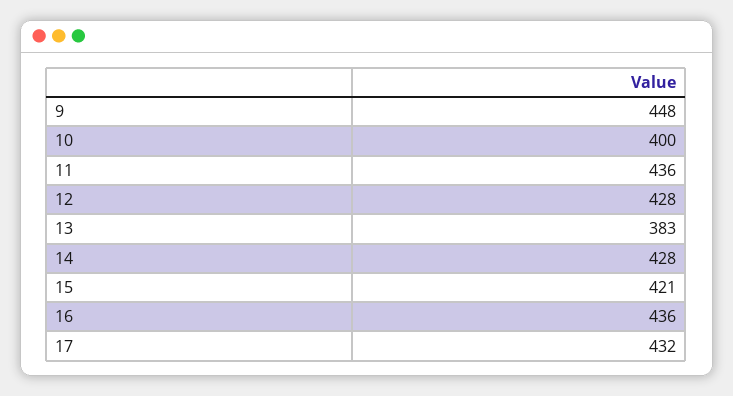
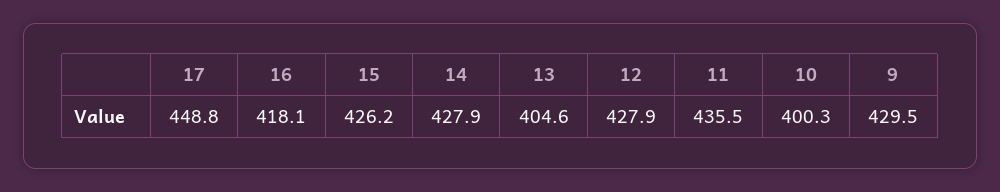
  {
-   "9": 448,
+   "9": 429.5,
    "10": 400.3,
    "11": 435.5,
    "12": 427.9,
-   "13": 383,
+   "13": 404.6,
    "14": 427.9,
-   "15": 421,
+   "15": 426.2,
-   "16": 436,
+   "16": 418.1,
-   "17": 432
+   "17": 448.8
  }

